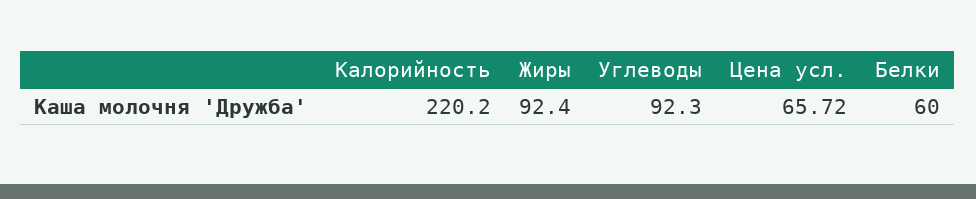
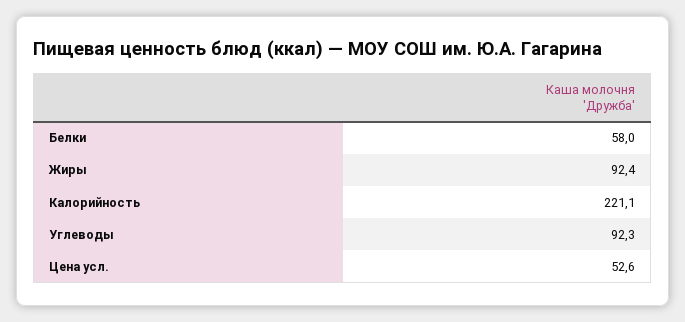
  {
-   "Калорийность": 220.2,
+   "Калорийность": 221.1,
    "Жиры": 92.4,
    "Углеводы": 92.3,
-   "Цена усл.": 65.72,
+   "Цена усл.": 52.6,
-   "Белки": 60
+   "Белки": 58
  }

